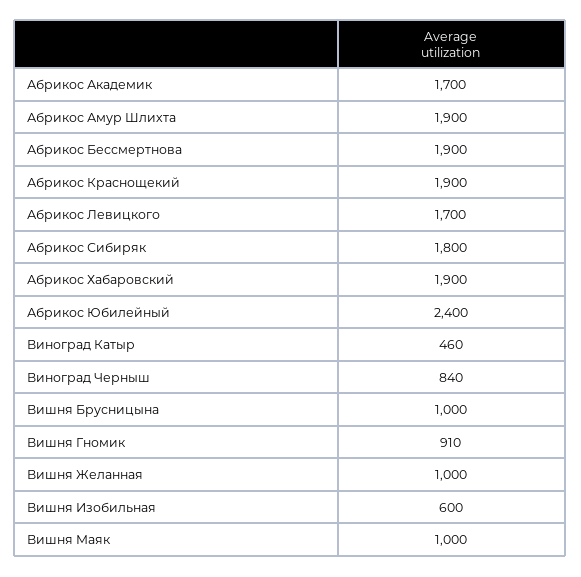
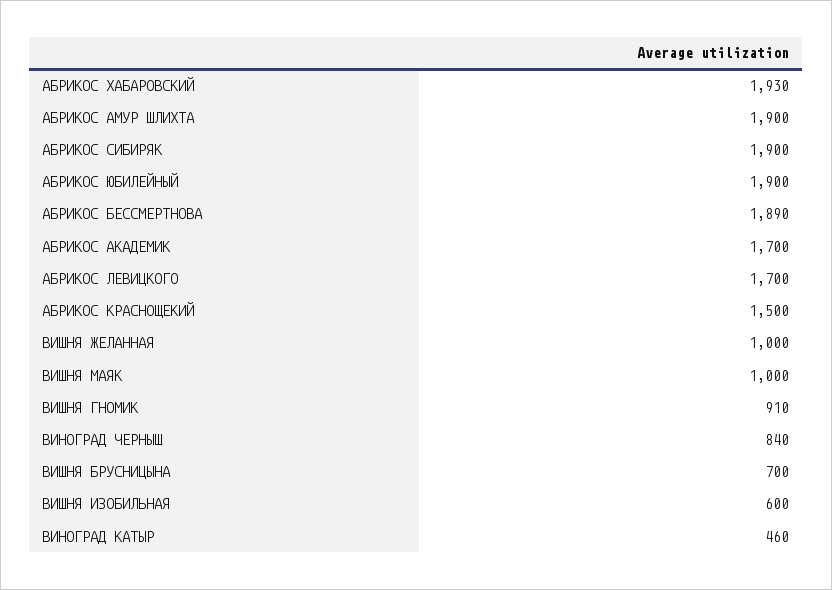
  {
    "Абрикос Академик": 1700,
    "Абрикос Амур Шлихта": 1900,
-   "Абрикос Бессмертнова": 1900,
+   "Абрикос Бессмертнова": 1890,
-   "Абрикос Краснощекий": 1900,
+   "Абрикос Краснощекий": 1500,
    "Абрикос Левицкого": 1700,
-   "Абрикос Сибиряк": 1800,
+   "Абрикос Сибиряк": 1900,
-   "Абрикос Хабаровский": 1900,
+   "Абрикос Хабаровский": 1930,
-   "Абрикос Юбилейный": 2400,
+   "Абрикос Юбилейный": 1900,
    "Виноград Катыр": 460,
    "Виноград Черныш": 840,
-   "Вишня Брусницына": 1000,
+   "Вишня Брусницына": 700,
    "Вишня Гномик": 910,
    "Вишня Желанная": 1000,
    "Вишня Изобильная": 600,
    "Вишня Маяк": 1000
  }

